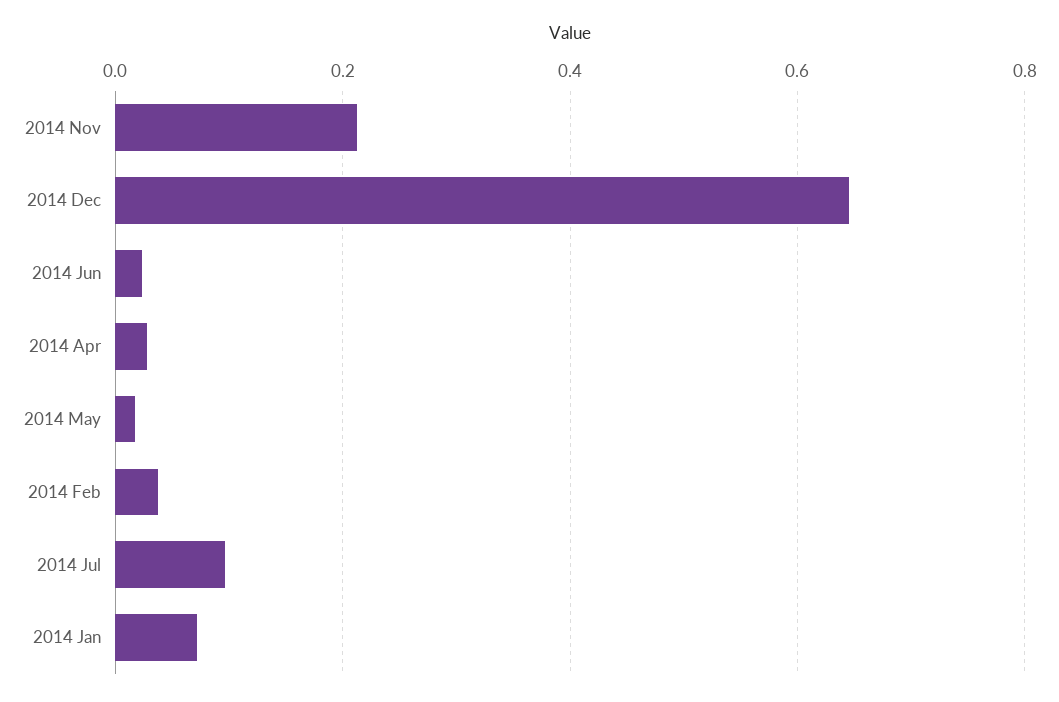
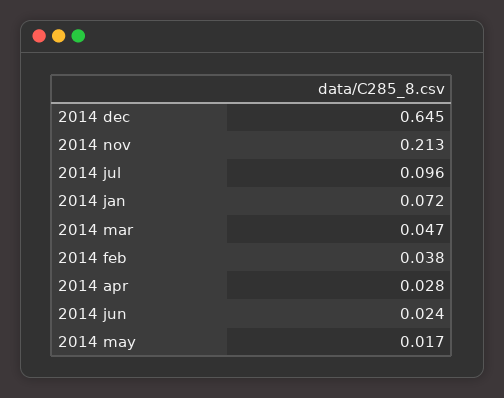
  {
    "2014 Nov": 0.213,
    "2014 Dec": 0.645,
    "2014 Jun": 0.024,
    "2014 Apr": 0.028,
    "2014 May": 0.017,
    "2014 Feb": 0.038,
    "2014 Jul": 0.096,
-   "2014 Jan": 0.072
+   "2014 Jan": 0.072,
+   "2014 mar": 0.047
  }

